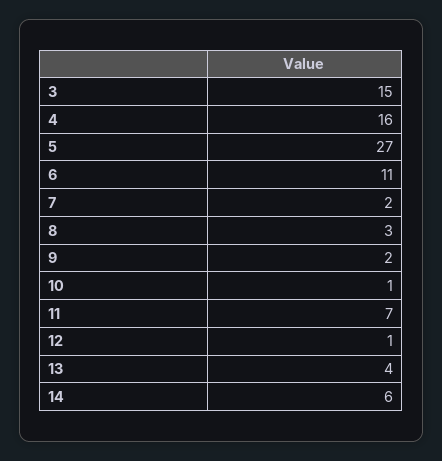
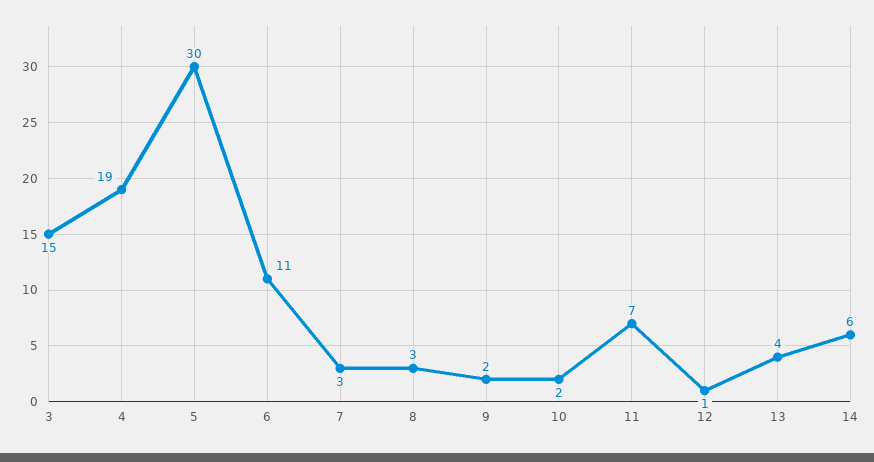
  {
    "3": 15,
-   "4": 16,
+   "4": 19,
-   "5": 27,
+   "5": 30,
    "6": 11,
-   "7": 2,
+   "7": 3,
    "8": 3,
    "9": 2,
-   "10": 1,
+   "10": 2,
    "11": 7,
    "12": 1,
    "13": 4,
    "14": 6
  }

